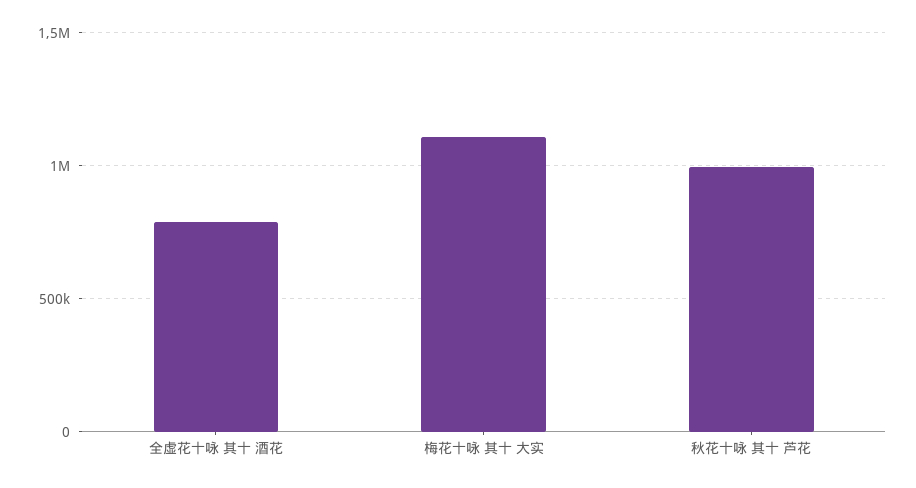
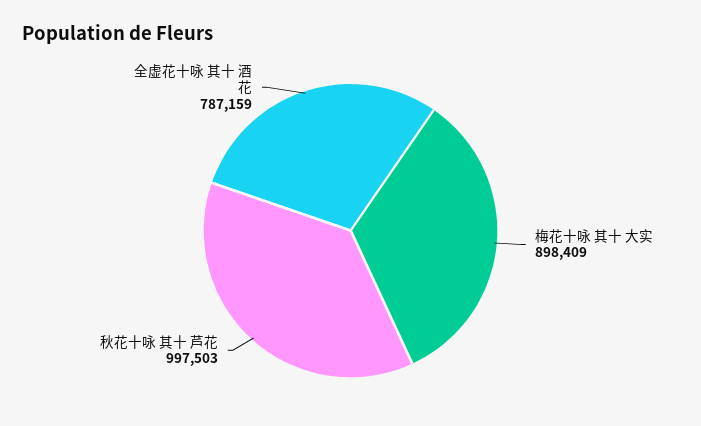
  {
    "全虚花十咏 其十 酒花": 787159,
-   "梅花十咏 其十 大实": 1100000,
+   "梅花十咏 其十 大实": 898409,
    "秋花十咏 其十 芦花": 997503
  }

